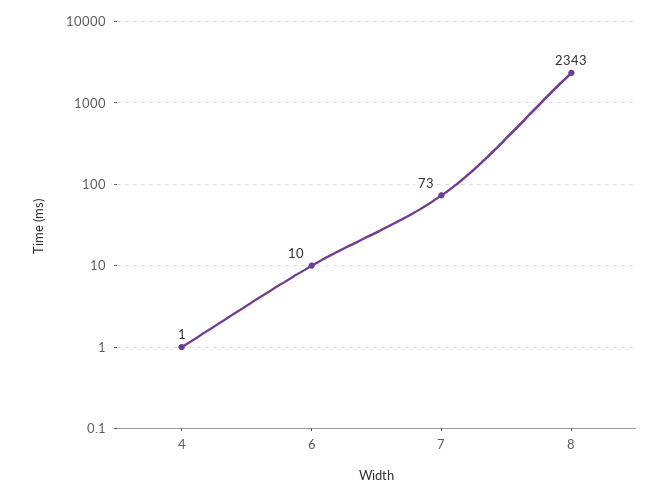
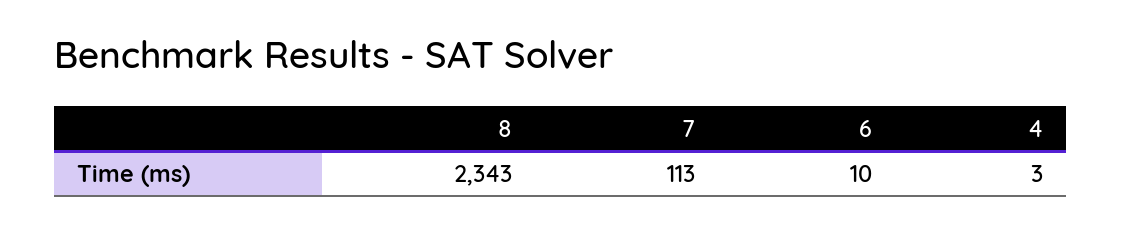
  {
-   "4": 1,
+   "4": 3,
    "6": 10,
-   "7": 73,
+   "7": 113,
    "8": 2343
  }

